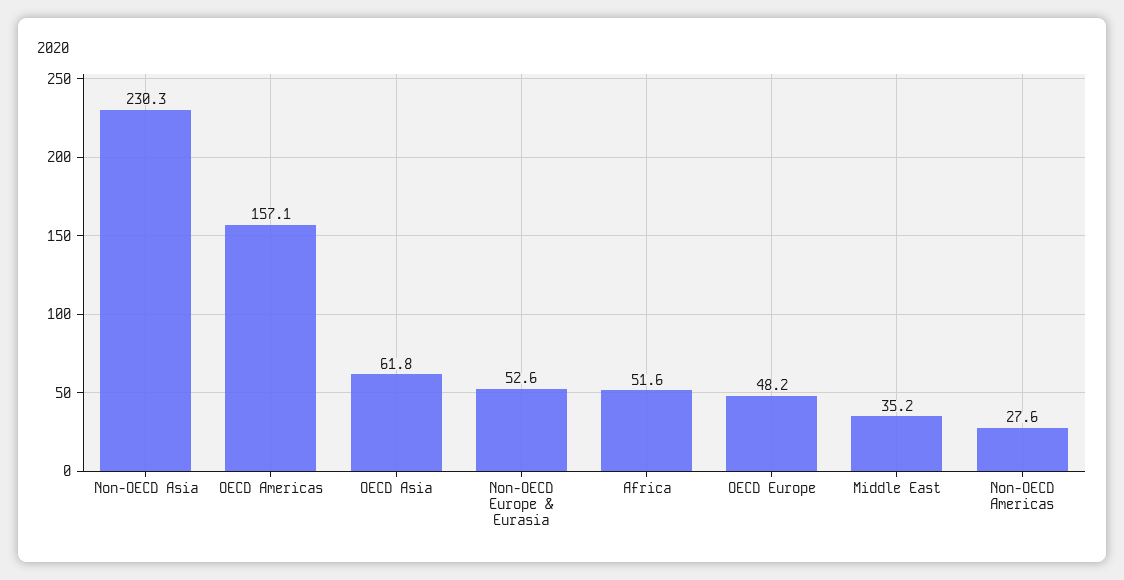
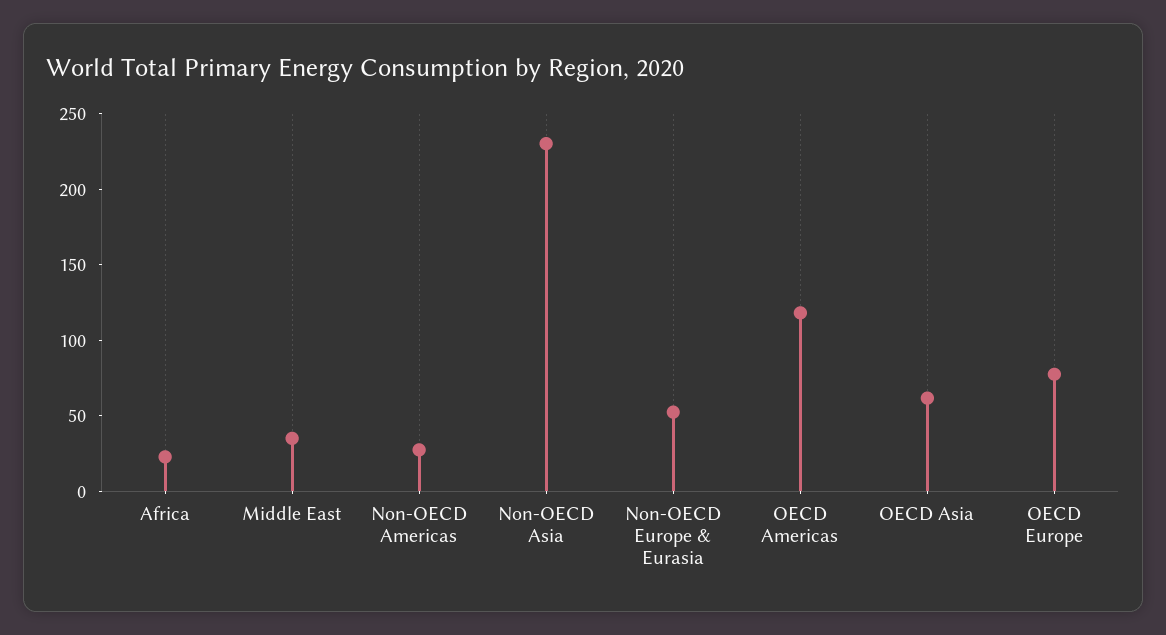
  {
    "Non-OECD Asia": 230.3,
-   "OECD Americas": 157.1,
+   "OECD Americas": 120,
    "OECD Asia": 61.8,
    "Non-OECD Europe & Eurasia": 52.6,
-   "Africa": 51.6,
+   "Africa": 20,
-   "OECD Europe": 48.2,
+   "OECD Europe": 80,
    "Middle East": 35.2,
    "Non-OECD Americas": 27.6
  }

